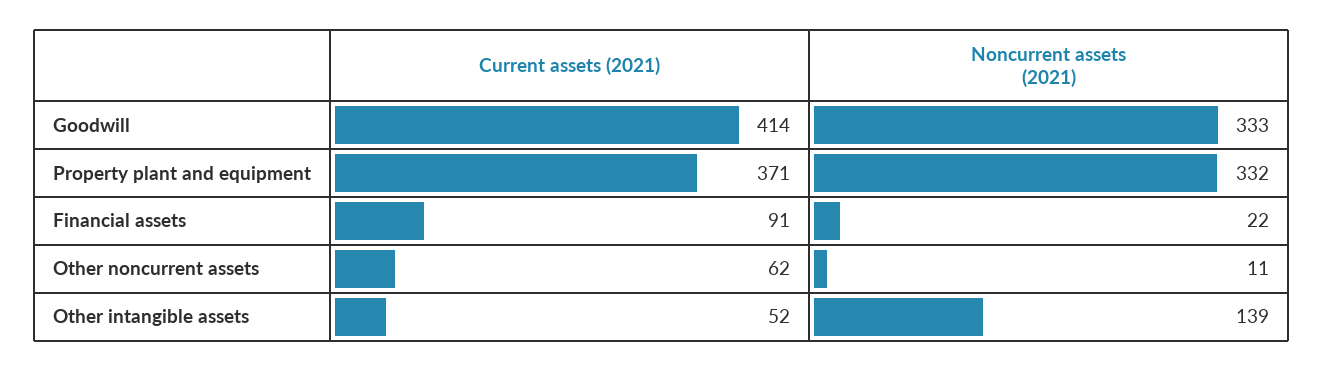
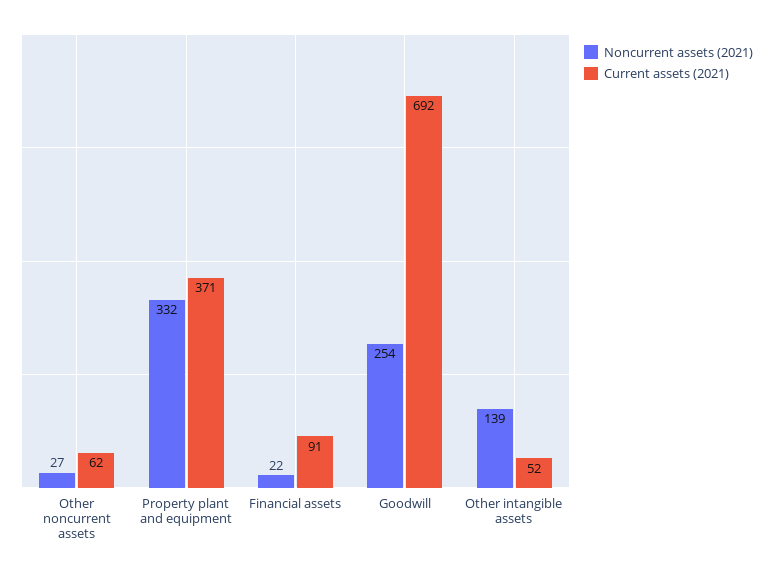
  {
    "Current assets (2021)": {
-     "Goodwill": 414,
+     "Goodwill": 692,
      "Property plant and equipment": 371,
      "Financial assets": 91,
      "Other noncurrent assets": 62,
      "Other intangible assets": 52
    },
    "Noncurrent assets (2021)": {
-     "Goodwill": 333,
+     "Goodwill": 254,
      "Property plant and equipment": 332,
      "Financial assets": 22,
-     "Other noncurrent assets": 11,
+     "Other noncurrent assets": 27,
      "Other intangible assets": 139
    }
  }

